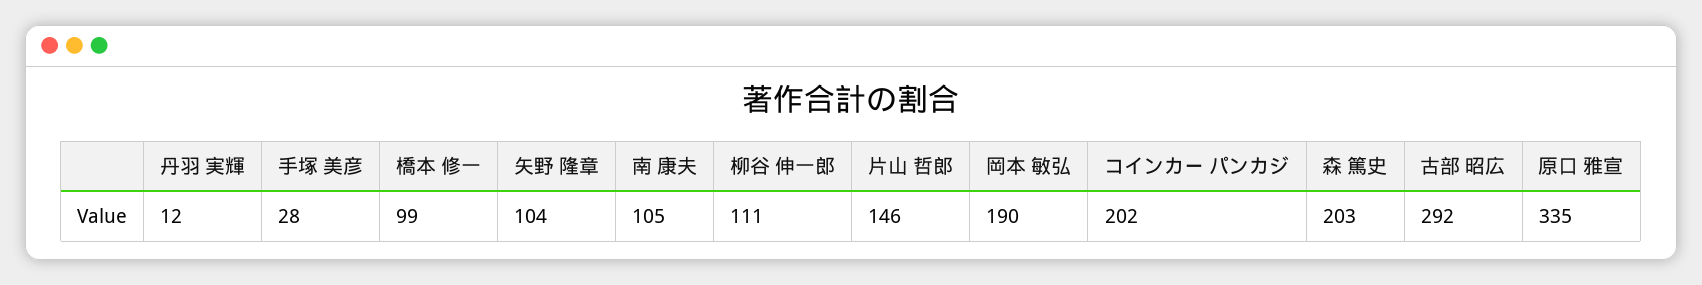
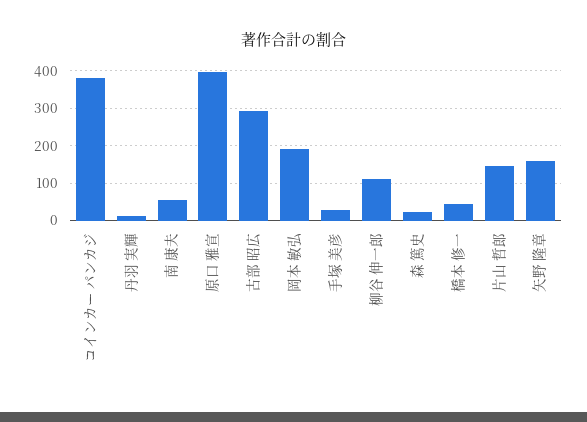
  {
    "丹羽 実輝": 12,
    "手塚 美彦": 28,
-   "橋本 修一": 99,
+   "橋本 修一": 40,
-   "矢野 隆章": 104,
+   "矢野 隆章": 160,
-   "南 康夫": 105,
+   "南 康夫": 60,
    "柳谷 伸一郎": 111,
    "片山 哲郎": 146,
    "岡本 敏弘": 190,
-   "コインカー パンカジ": 202,
+   "コインカー パンカジ": 380,
-   "森 篤史": 203,
+   "森 篤史": 20,
    "古部 昭広": 292,
-   "原口 雅宣": 335
+   "原口 雅宣": 400
  }

